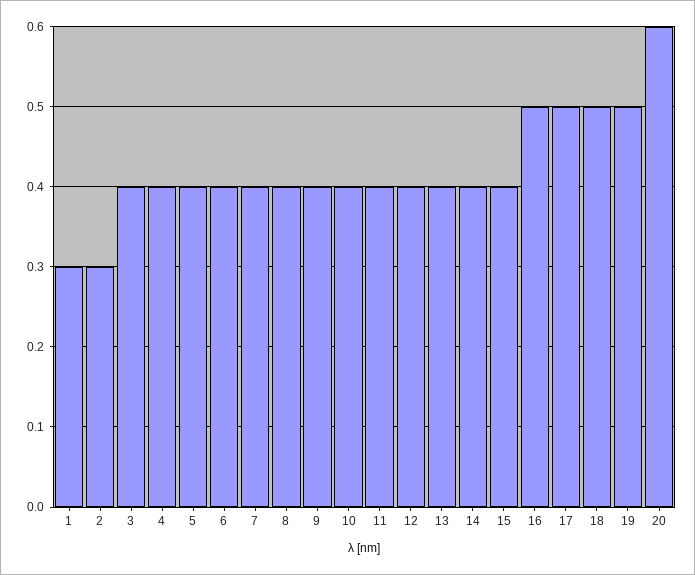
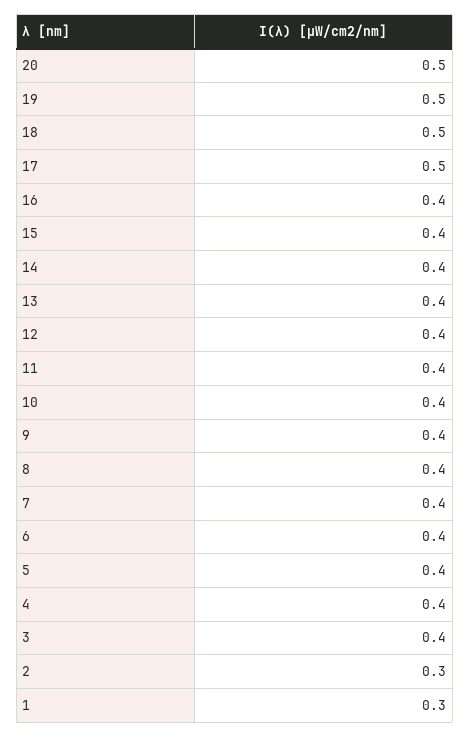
  {
    "1": 0.3,
    "2": 0.3,
    "3": 0.4,
    "4": 0.4,
    "5": 0.4,
    "6": 0.4,
    "7": 0.4,
    "8": 0.4,
    "9": 0.4,
    "10": 0.4,
    "11": 0.4,
    "12": 0.4,
    "13": 0.4,
    "14": 0.4,
    "15": 0.4,
-   "16": 0.5,
+   "16": 0.4,
    "17": 0.5,
    "18": 0.5,
    "19": 0.5,
-   "20": 0.6
+   "20": 0.5
  }

